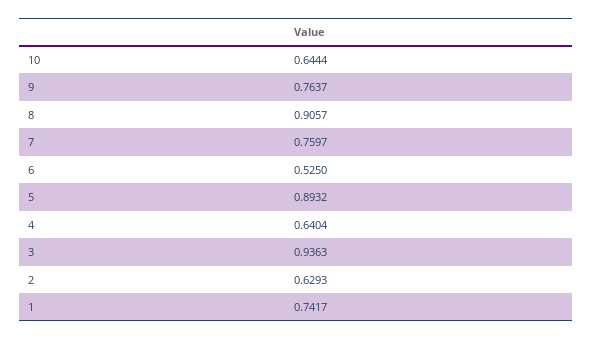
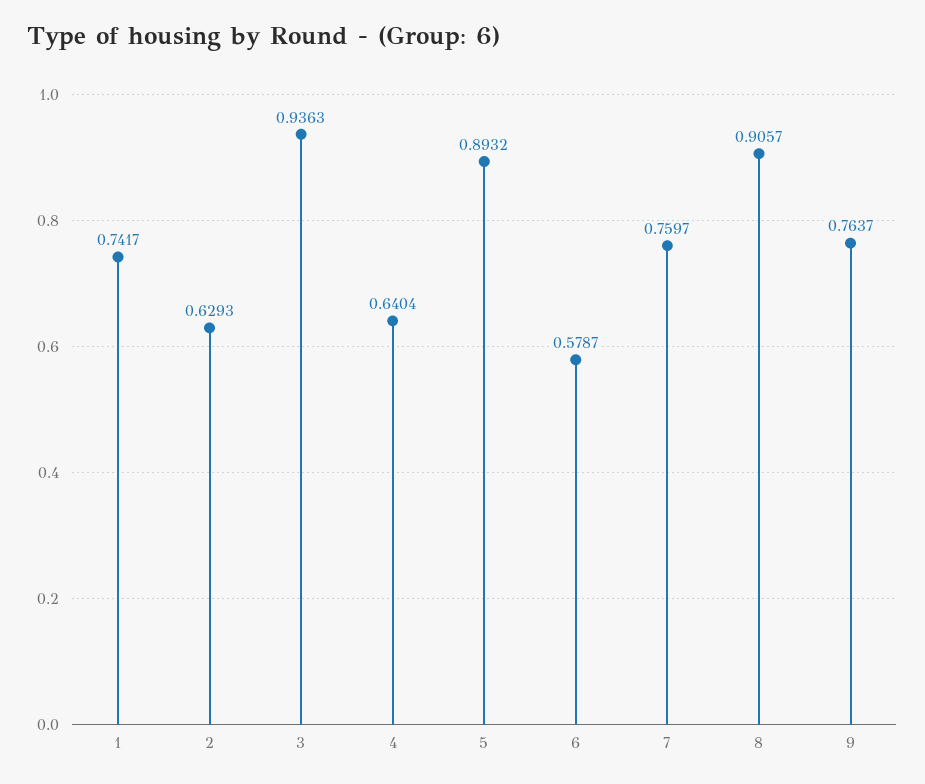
  {
-   "10": 0.6444,
    "9": 0.7637,
    "8": 0.9057,
    "7": 0.7597,
-   "6": 0.525,
+   "6": 0.5787,
    "5": 0.8932,
    "4": 0.6404,
    "3": 0.9363,
    "2": 0.6293,
    "1": 0.7417
  }

